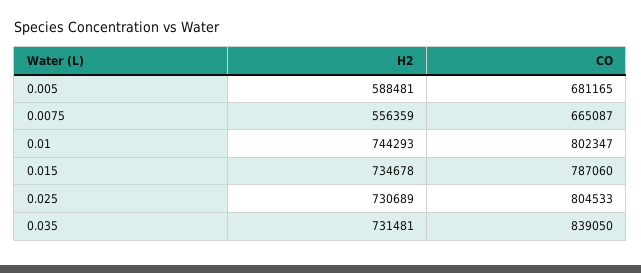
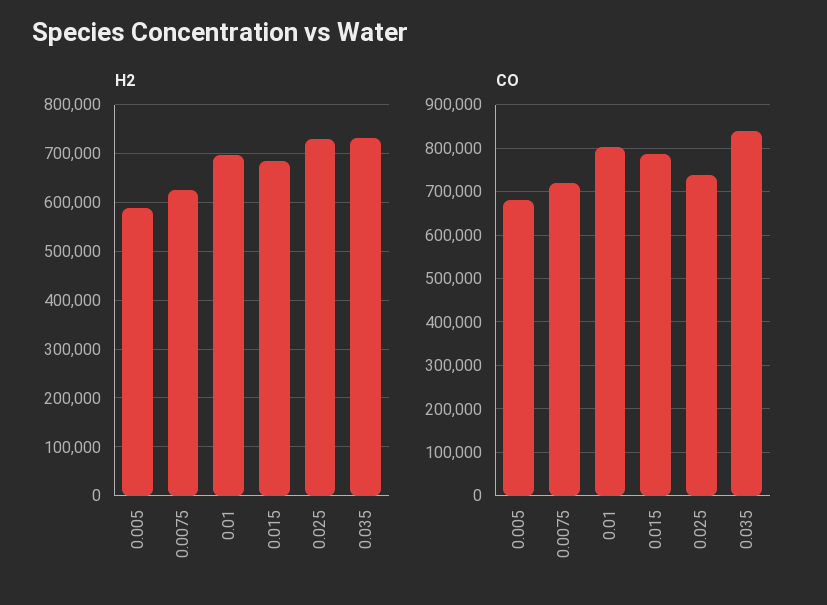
  {
    "H2": {
      "0.005": 588481,
-     "0.0075": 556359,
+     "0.0075": 620000,
-     "0.01": 744293,
+     "0.01": 700000,
-     "0.015": 734678,
+     "0.015": 680000,
      "0.025": 730689,
      "0.035": 731481
    },
    "CO": {
      "0.005": 681165,
-     "0.0075": 665087,
+     "0.0075": 720000,
      "0.01": 802347,
      "0.015": 787060,
-     "0.025": 804533,
+     "0.025": 740000,
      "0.035": 839050
    }
  }

